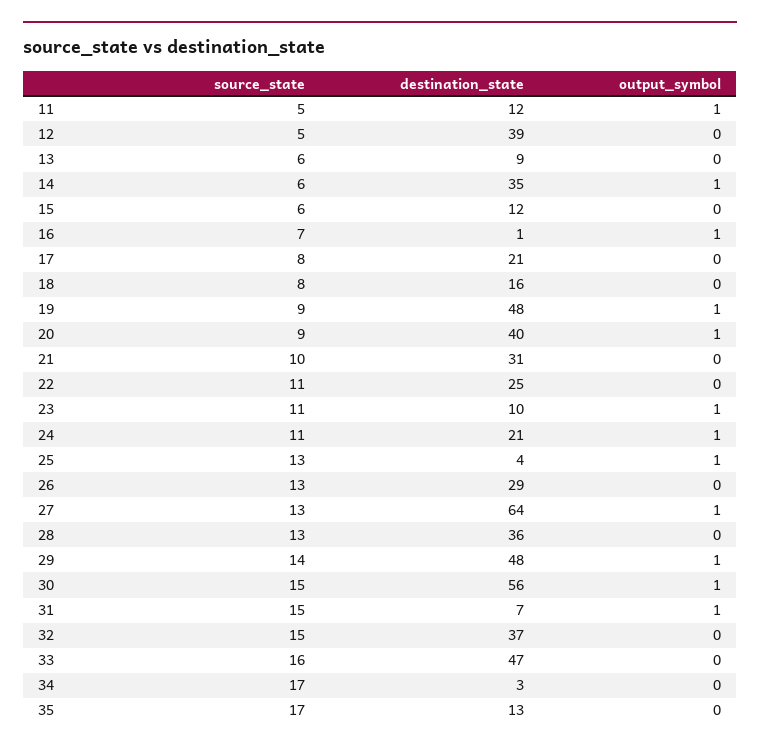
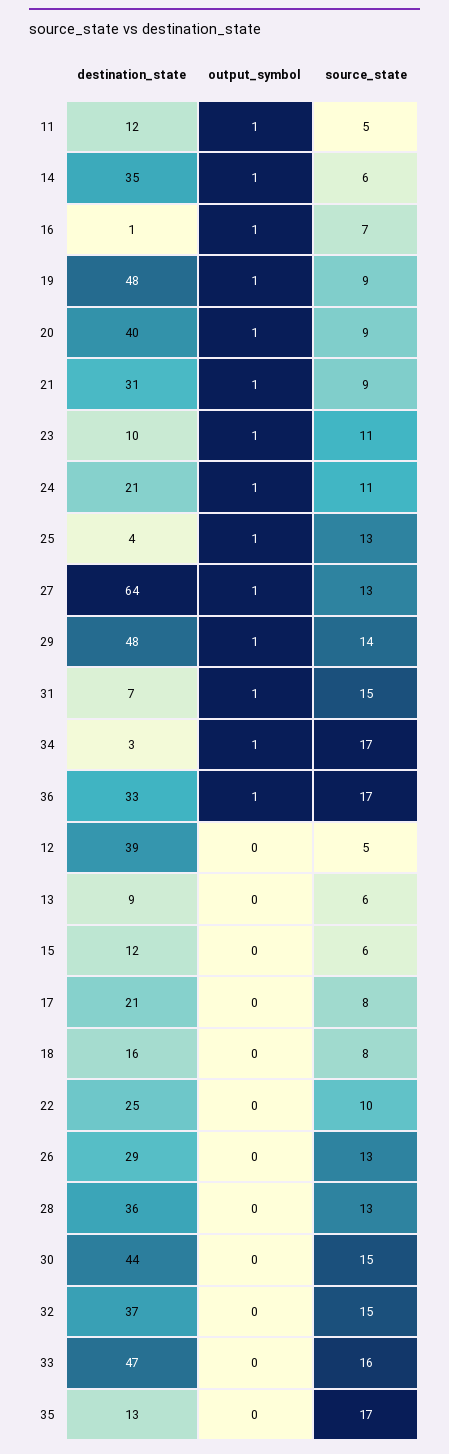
  {
    "source_state": {
      "11": 5,
      "12": 5,
      "13": 6,
      "14": 6,
      "15": 6,
      "16": 7,
      "17": 8,
      "18": 8,
      "19": 9,
      "20": 9,
-     "21": 10,
+     "21": 9,
-     "22": 11,
+     "22": 10,
      "23": 11,
      "24": 11,
      "25": 13,
      "26": 13,
      "27": 13,
      "28": 13,
      "29": 14,
      "30": 15,
      "31": 15,
      "32": 15,
      "33": 16,
      "34": 17,
-     "35": 17
+     "35": 17,
+     "36": 17
    },
    "destination_state": {
      "11": 12,
      "12": 39,
      "13": 9,
      "14": 35,
      "15": 12,
      "16": 1,
      "17": 21,
      "18": 16,
      "19": 48,
      "20": 40,
      "21": 31,
      "22": 25,
      "23": 10,
      "24": 21,
      "25": 4,
      "26": 29,
      "27": 64,
      "28": 36,
      "29": 48,
-     "30": 56,
+     "30": 44,
      "31": 7,
      "32": 37,
      "33": 47,
      "34": 3,
-     "35": 13
+     "35": 13,
+     "36": 33
    },
    "output_symbol": {
      "11": 1,
      "12": 0,
      "13": 0,
      "14": 1,
      "15": 0,
      "16": 1,
      "17": 0,
      "18": 0,
      "19": 1,
      "20": 1,
-     "21": 0,
+     "21": 1,
      "22": 0,
      "23": 1,
      "24": 1,
      "25": 1,
      "26": 0,
      "27": 1,
      "28": 0,
      "29": 1,
-     "30": 1,
+     "30": 0,
      "31": 1,
      "32": 0,
      "33": 0,
-     "34": 0,
+     "34": 1,
-     "35": 0
+     "35": 0,
+     "36": 1
    }
  }

